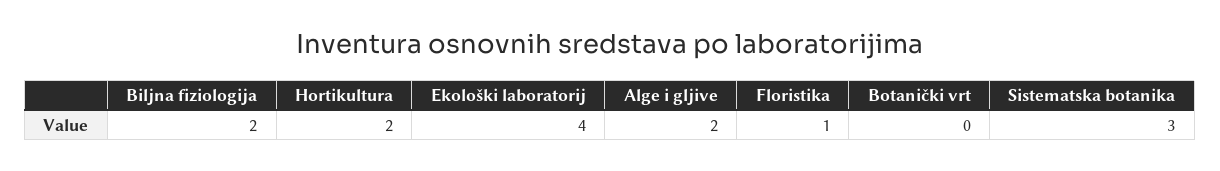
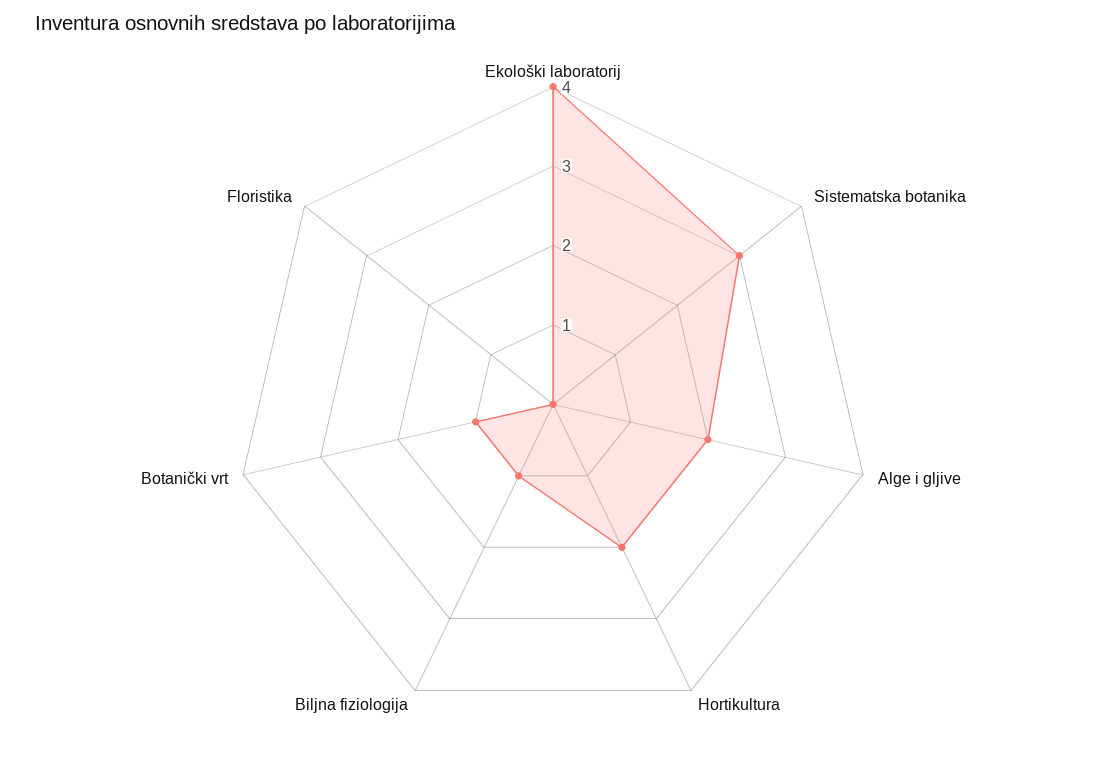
  {
-   "Biljna fiziologija": 2,
+   "Biljna fiziologija": 1,
    "Hortikultura": 2,
    "Ekološki laboratorij": 4,
    "Alge i gljive": 2,
-   "Floristika": 1,
+   "Floristika": 0,
-   "Botanički vrt": 0,
+   "Botanički vrt": 1,
    "Sistematska botanika": 3
  }

